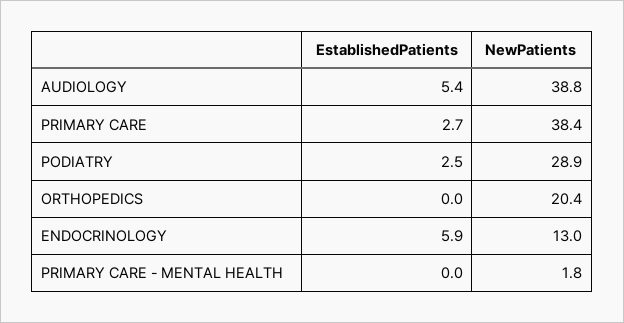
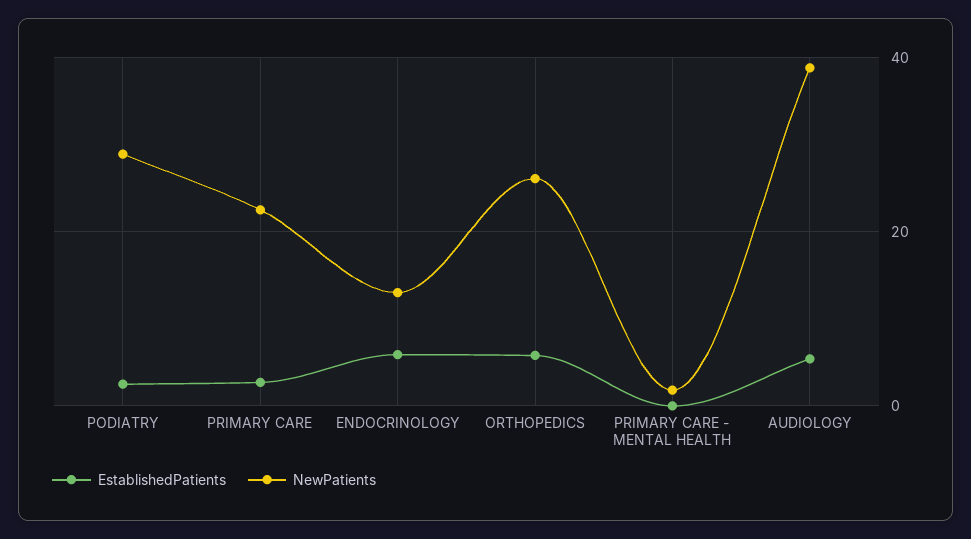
  {
    "EstablishedPatients": {
      "AUDIOLOGY": 5.4,
      "PRIMARY CARE": 2.7,
      "PODIATRY": 2.5,
-     "ORTHOPEDICS": 0,
+     "ORTHOPEDICS": 6,
      "ENDOCRINOLOGY": 5.9,
      "PRIMARY CARE - MENTAL HEALTH": 0
    },
    "NewPatients": {
      "AUDIOLOGY": 38.8,
-     "PRIMARY CARE": 38.4,
+     "PRIMARY CARE": 22,
      "PODIATRY": 28.9,
-     "ORTHOPEDICS": 20.4,
+     "ORTHOPEDICS": 26,
      "ENDOCRINOLOGY": 13,
      "PRIMARY CARE - MENTAL HEALTH": 1.8
    }
  }

